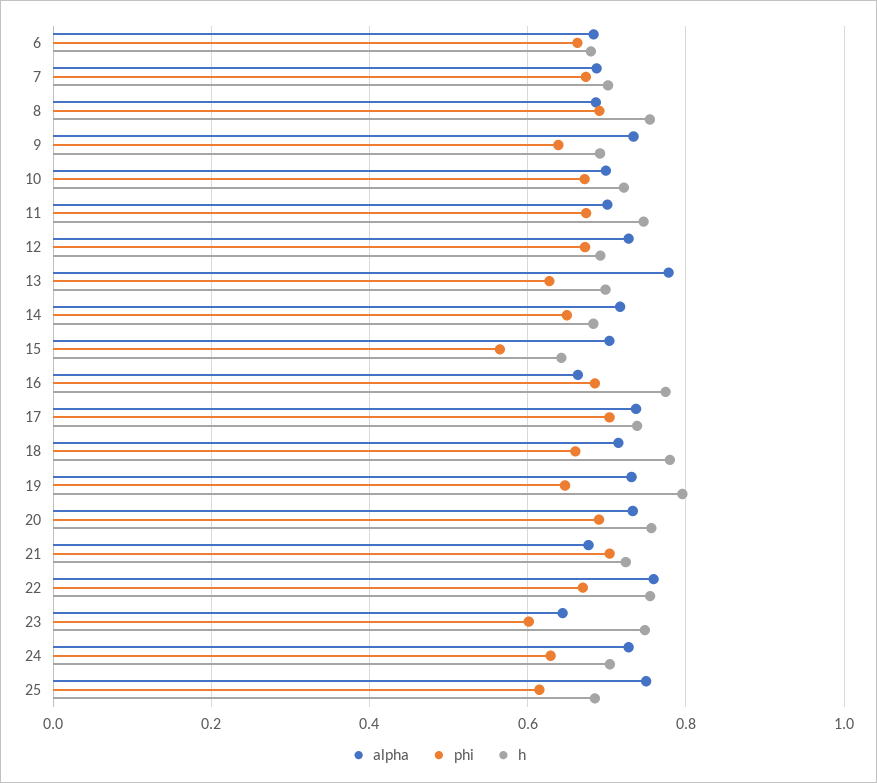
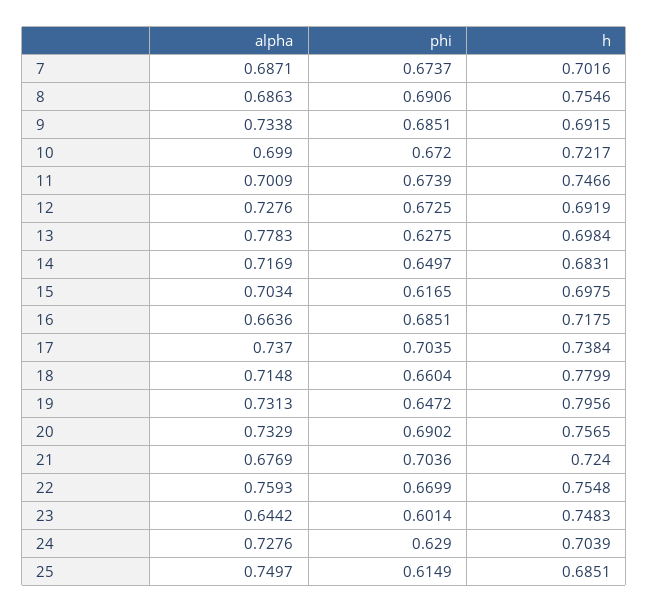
  {
    "alpha": {
-     "6": 0.68,
      "7": 0.6871,
      "8": 0.6863,
      "9": 0.7338,
      "10": 0.699,
      "11": 0.7009,
      "12": 0.7276,
      "13": 0.7783,
      "14": 0.7169,
      "15": 0.7034,
      "16": 0.6636,
      "17": 0.737,
      "18": 0.7148,
      "19": 0.7313,
      "20": 0.7329,
      "21": 0.6769,
      "22": 0.7593,
      "23": 0.6442,
      "24": 0.7276,
      "25": 0.7497
    },
    "phi": {
-     "6": 0.66,
      "7": 0.6737,
      "8": 0.6906,
-     "9": 0.64,
+     "9": 0.6851,
      "10": 0.672,
      "11": 0.6739,
      "12": 0.6725,
      "13": 0.6275,
      "14": 0.6497,
-     "15": 0.56,
+     "15": 0.6165,
      "16": 0.6851,
      "17": 0.7035,
      "18": 0.6604,
      "19": 0.6472,
      "20": 0.6902,
      "21": 0.7036,
      "22": 0.6699,
      "23": 0.6014,
      "24": 0.629,
      "25": 0.6149
    },
    "h": {
-     "6": 0.68,
      "7": 0.7016,
      "8": 0.7546,
      "9": 0.6915,
      "10": 0.7217,
      "11": 0.7466,
      "12": 0.6919,
      "13": 0.6984,
      "14": 0.6831,
-     "15": 0.64,
+     "15": 0.6975,
-     "16": 0.78,
+     "16": 0.7175,
      "17": 0.7384,
      "18": 0.7799,
      "19": 0.7956,
      "20": 0.7565,
      "21": 0.724,
      "22": 0.7548,
      "23": 0.7483,
      "24": 0.7039,
      "25": 0.6851
    }
  }

